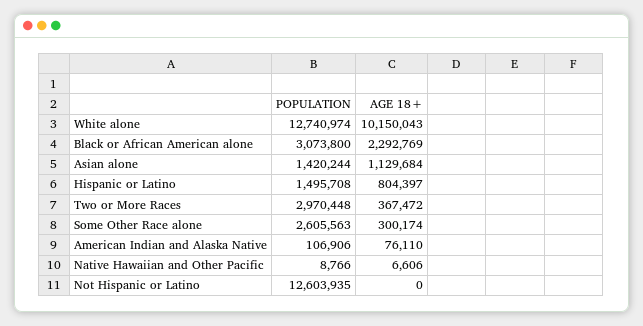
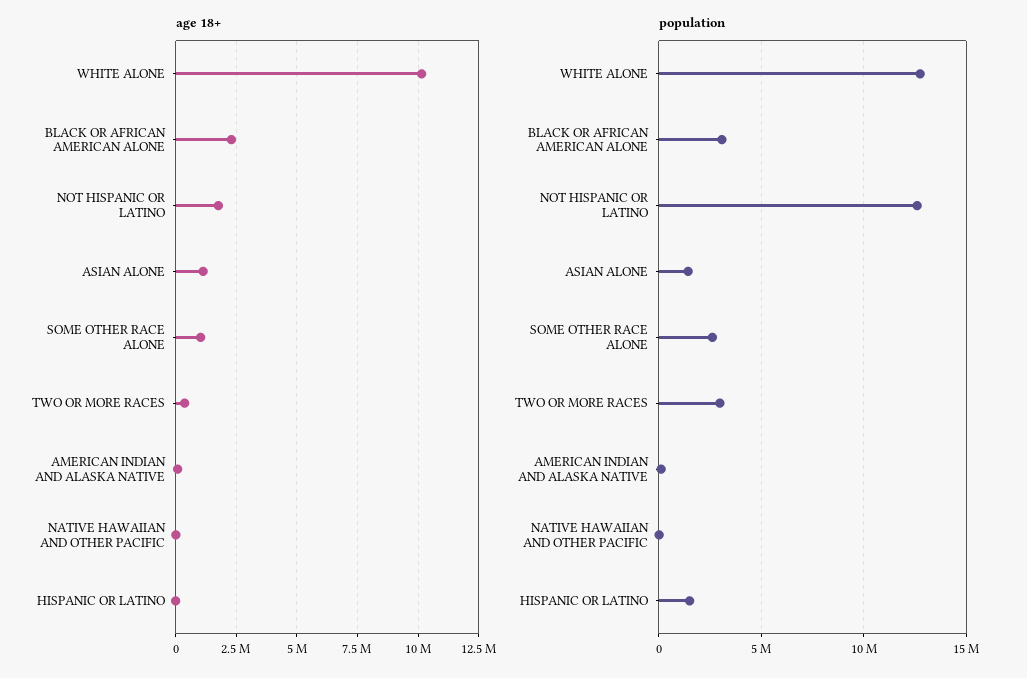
  {
    "POPULATION": {
      "White alone": 12740974,
      "Black or African American alone": 3073800,
      "Asian alone": 1420244,
      "Hispanic or Latino": 1495708,
      "Two or More Races": 2970448,
      "Some Other Race alone": 2605563,
      "American Indian and Alaska Native": 106906,
      "Native Hawaiian and Other Pacific": 8766,
      "Not Hispanic or Latino": 12603935
    },
    "AGE 18+": {
      "White alone": 10150043,
      "Black or African American alone": 2292769,
      "Asian alone": 1129684,
-     "Hispanic or Latino": 804397,
+     "Hispanic or Latino": 0,
      "Two or More Races": 367472,
-     "Some Other Race alone": 300174,
+     "Some Other Race alone": 1000000,
      "American Indian and Alaska Native": 76110,
      "Native Hawaiian and Other Pacific": 6606,
-     "Not Hispanic or Latino": 0
+     "Not Hispanic or Latino": 1750000
    }
  }

